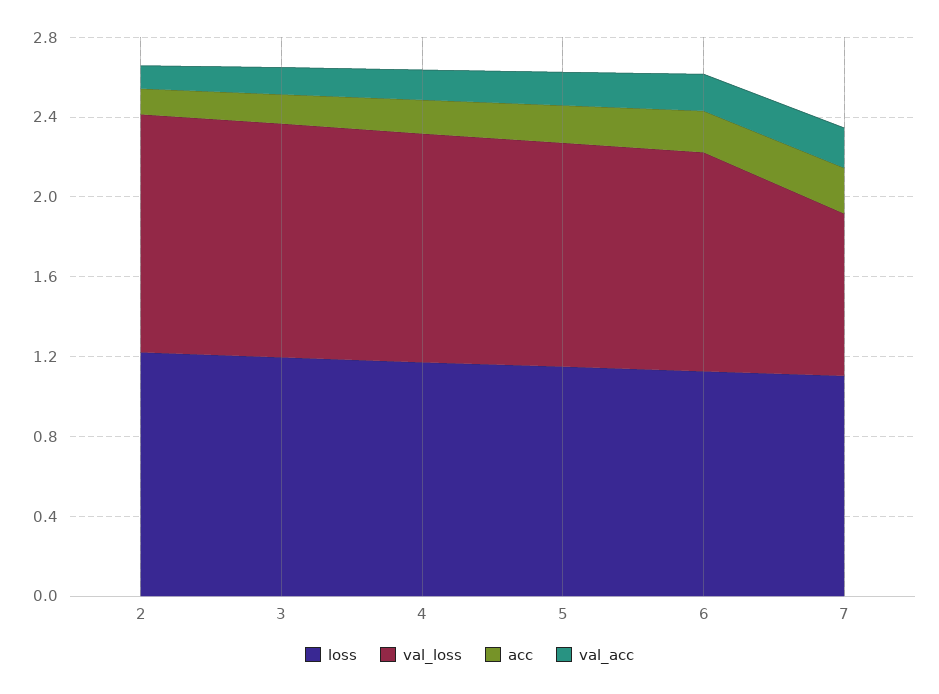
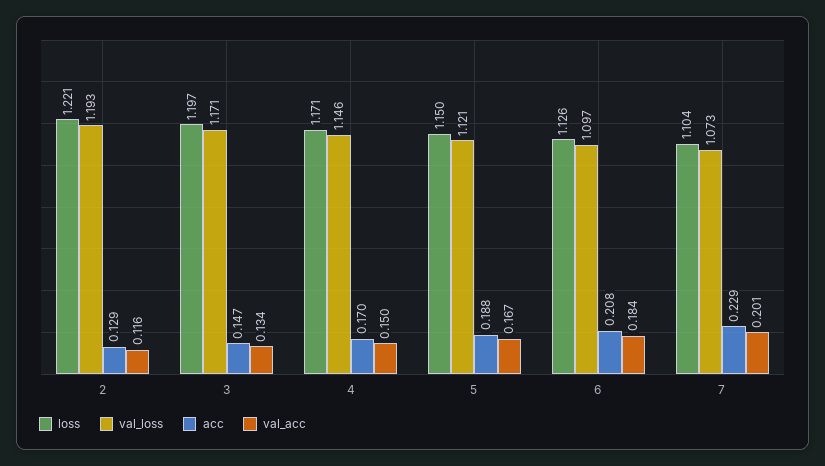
  {
    "loss": {
      "2": 1.221,
      "3": 1.197,
      "4": 1.171,
      "5": 1.15,
      "6": 1.126,
      "7": 1.104
    },
    "val_loss": {
      "2": 1.193,
      "3": 1.171,
      "4": 1.146,
      "5": 1.121,
      "6": 1.097,
-     "7": 0.8
+     "7": 1.073
    },
    "acc": {
      "2": 0.129,
      "3": 0.147,
      "4": 0.17,
      "5": 0.188,
      "6": 0.208,
      "7": 0.229
    },
    "val_acc": {
      "2": 0.116,
      "3": 0.134,
      "4": 0.15,
      "5": 0.167,
      "6": 0.184,
      "7": 0.201
    }
  }

